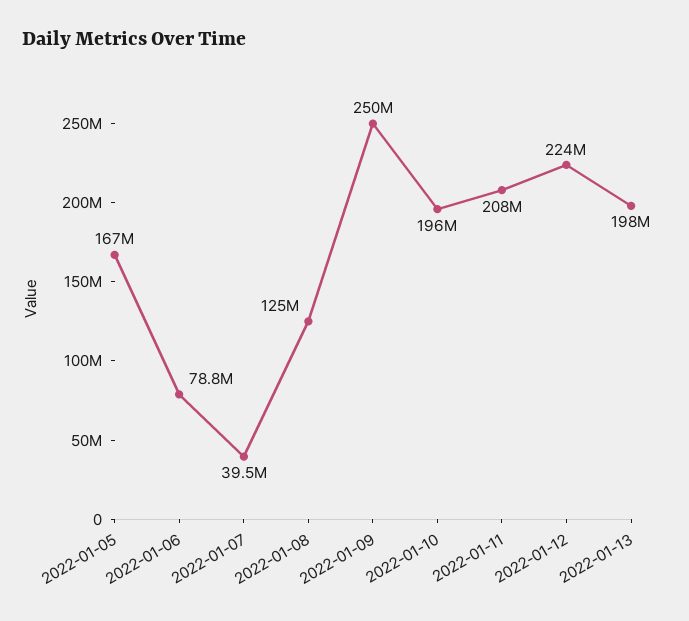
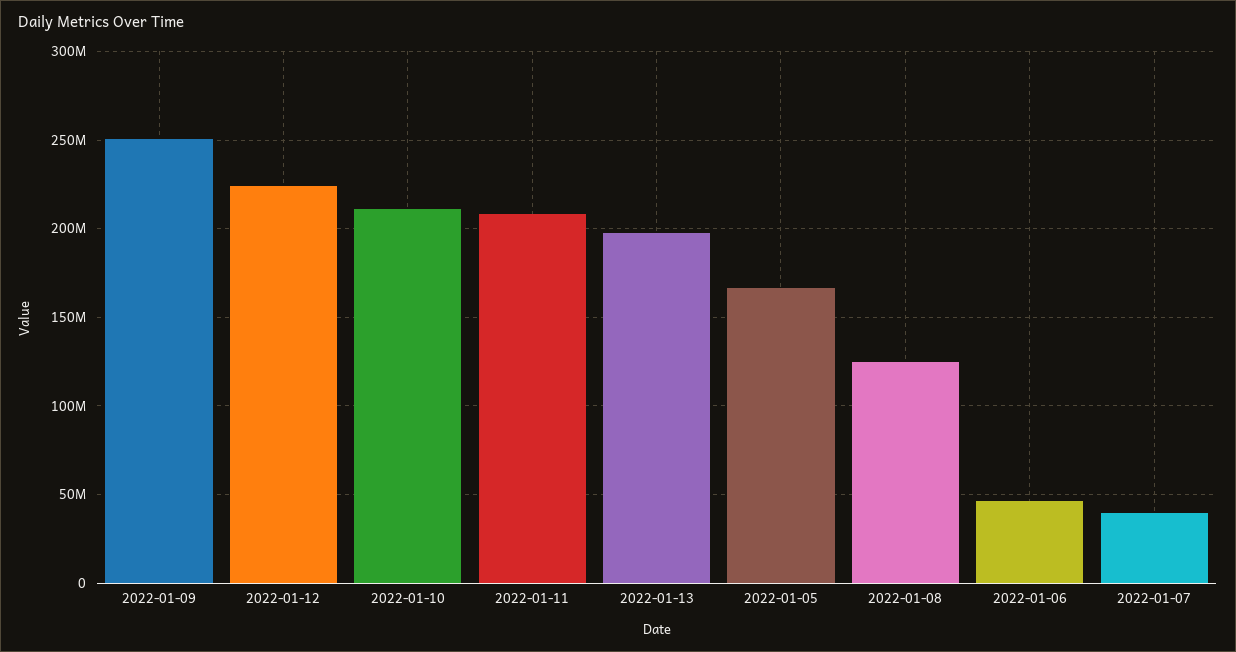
  {
    "2022-01-05": 167000000,
-   "2022-01-06": 78800000,
+   "2022-01-06": 45000000,
    "2022-01-07": 39500000,
    "2022-01-08": 125000000,
    "2022-01-09": 250000000,
-   "2022-01-10": 196000000,
+   "2022-01-10": 210000000,
    "2022-01-11": 208000000,
    "2022-01-12": 224000000,
    "2022-01-13": 198000000
  }

